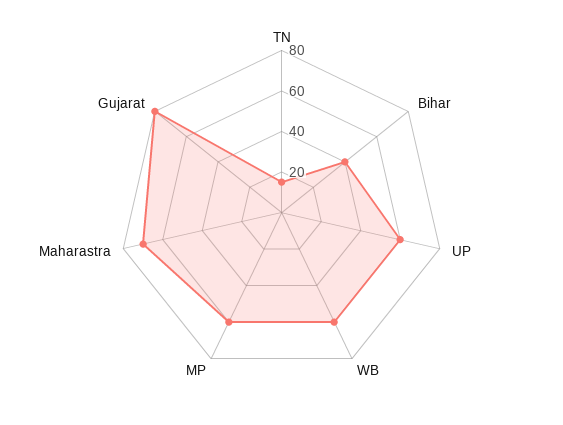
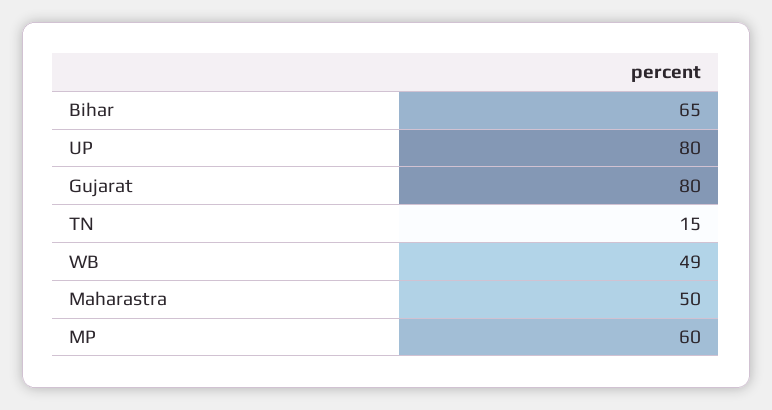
  {
    "TN": 15,
-   "Bihar": 40,
+   "Bihar": 65,
-   "UP": 60,
+   "UP": 80,
-   "WB": 60,
+   "WB": 49,
    "MP": 60,
-   "Maharastra": 70,
+   "Maharastra": 50,
    "Gujarat": 80
  }

